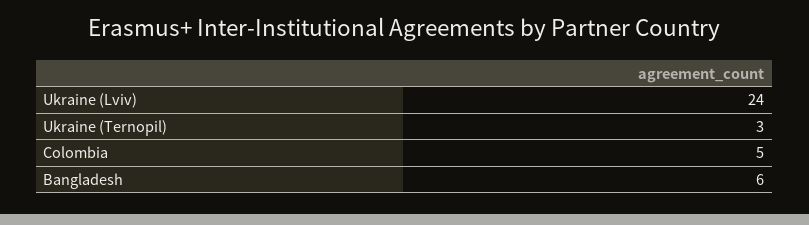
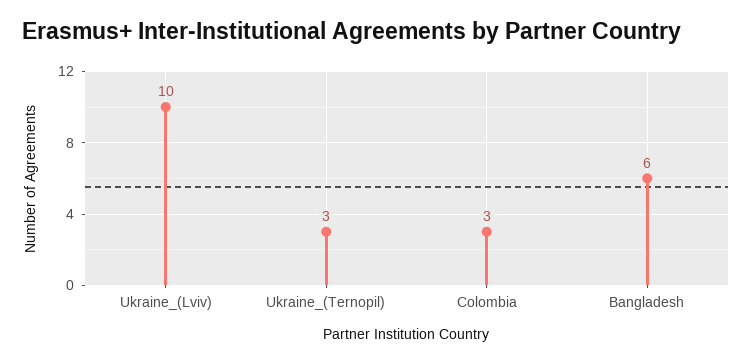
  {
-   "Ukraine (Lviv)": 24,
+   "Ukraine (Lviv)": 10,
    "Ukraine (Ternopil)": 3,
-   "Colombia": 5,
+   "Colombia": 3,
    "Bangladesh": 6
  }

